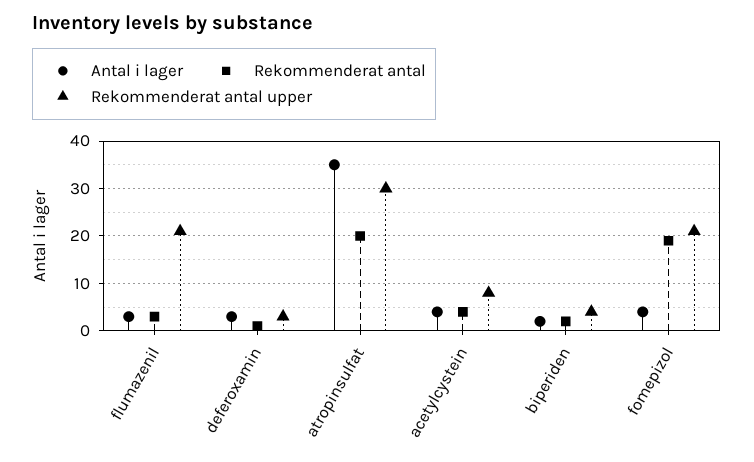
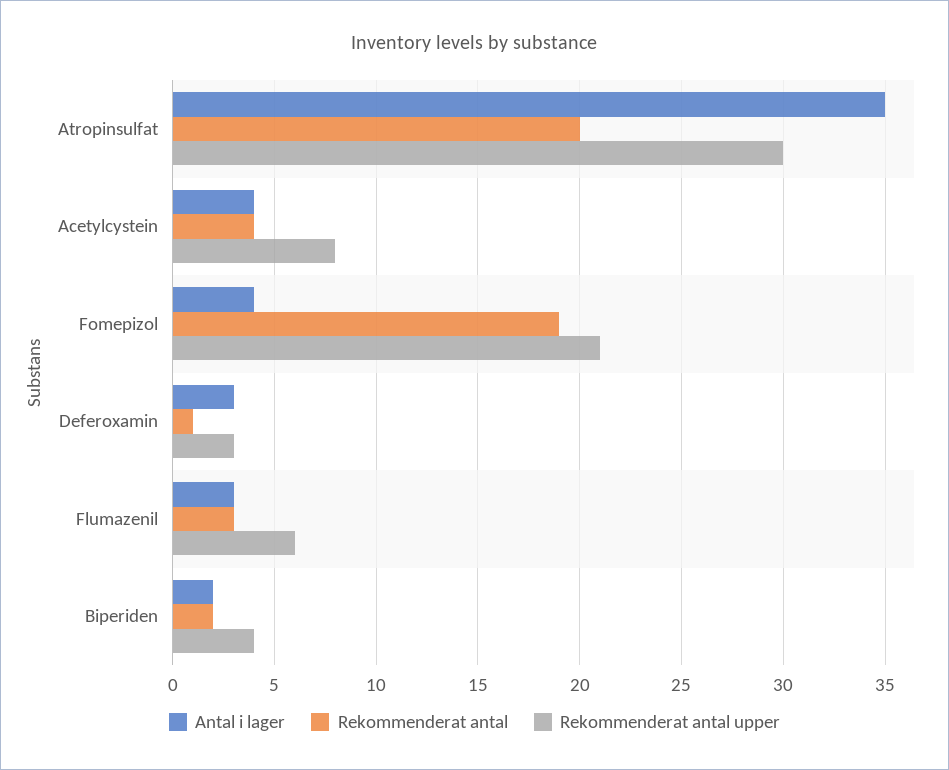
  {
    "Antal i lager": {
      "flumazenil": 3,
      "deferoxamin": 3,
      "atropinsulfat": 35,
      "acetylcystein": 4,
      "biperiden": 2,
      "fomepizol": 4
    },
    "Rekommenderat antal": {
      "flumazenil": 3,
      "deferoxamin": 1,
      "atropinsulfat": 20,
      "acetylcystein": 4,
      "biperiden": 2,
      "fomepizol": 19
    },
    "Rekommenderat antal upper": {
-     "flumazenil": 20,
+     "flumazenil": 6,
      "deferoxamin": 3,
      "atropinsulfat": 30,
      "acetylcystein": 8,
      "biperiden": 4,
      "fomepizol": 21
    }
  }

